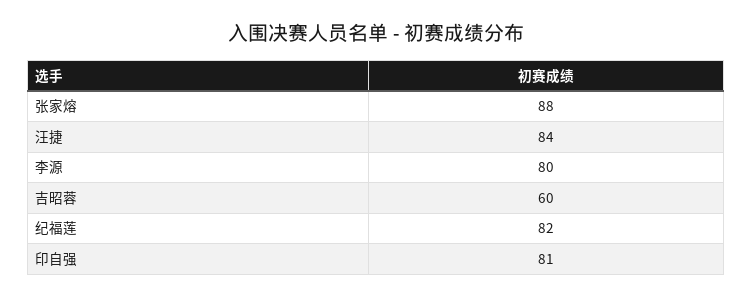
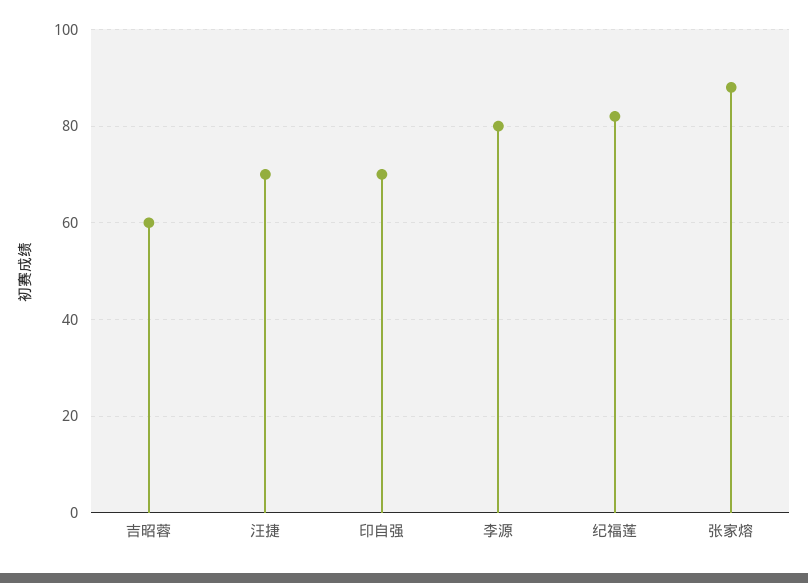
  {
    "张家熔": 88,
-   "汪捷": 84,
+   "汪捷": 70,
    "李源": 80,
    "吉昭蓉": 60,
    "纪福莲": 82,
-   "印自强": 81
+   "印自强": 70
  }

